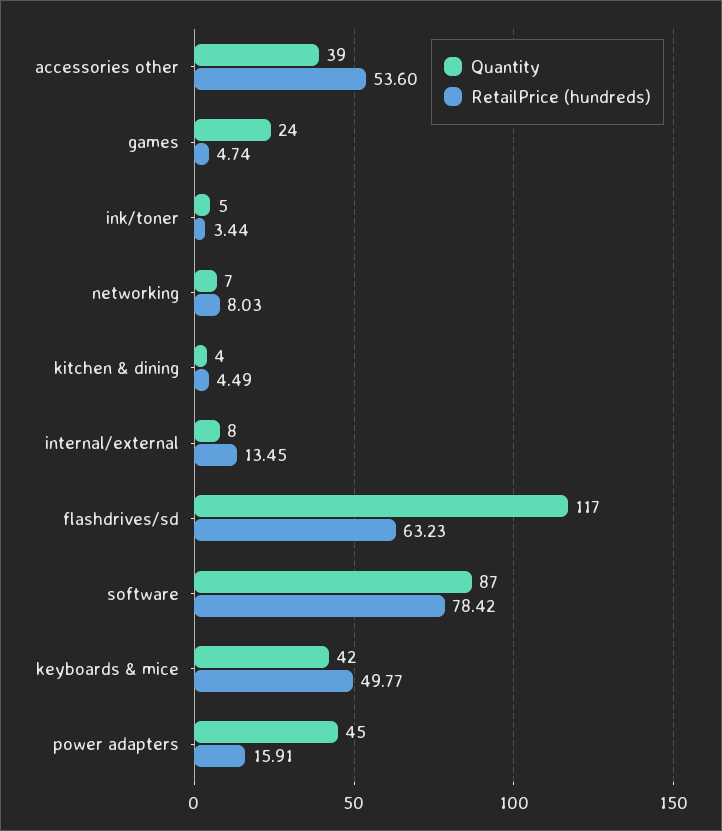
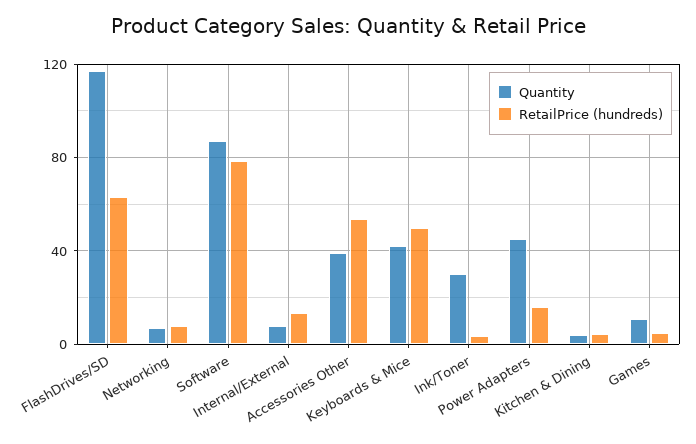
  {
    "Quantity": {
      "accessories other": 39,
-     "games": 24,
+     "games": 10,
-     "ink/toner": 5,
+     "ink/toner": 30,
      "networking": 7,
      "kitchen & dining": 4,
      "internal/external": 8,
      "flashdrives/sd": 117,
      "software": 87,
      "keyboards & mice": 42,
      "power adapters": 45
    },
    "RetailPrice (hundreds)": {
      "accessories other": 53.6,
      "games": 4.74,
      "ink/toner": 3.44,
      "networking": 8.03,
      "kitchen & dining": 4.49,
      "internal/external": 13.45,
      "flashdrives/sd": 63.23,
      "software": 78.42,
      "keyboards & mice": 49.77,
      "power adapters": 15.91
    }
  }

